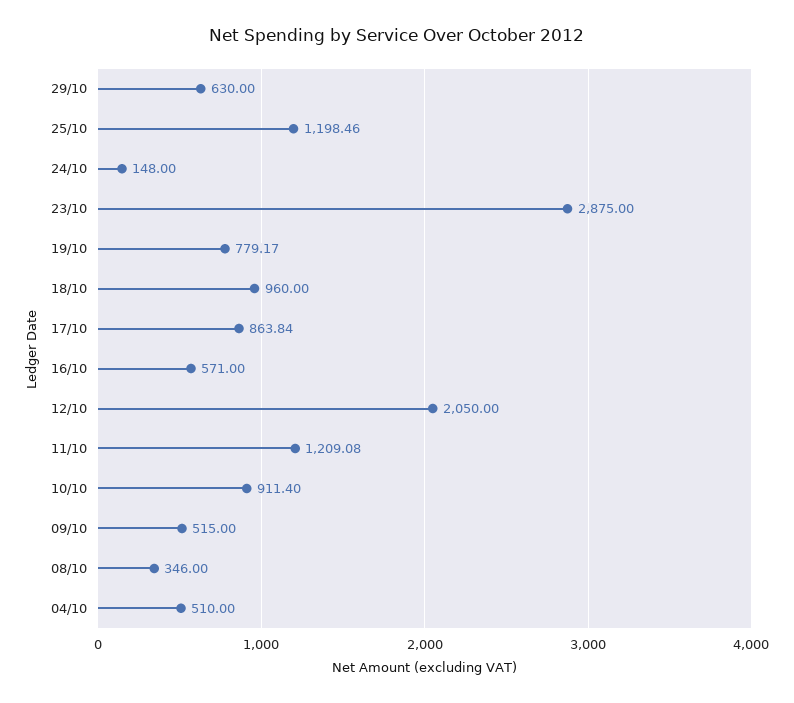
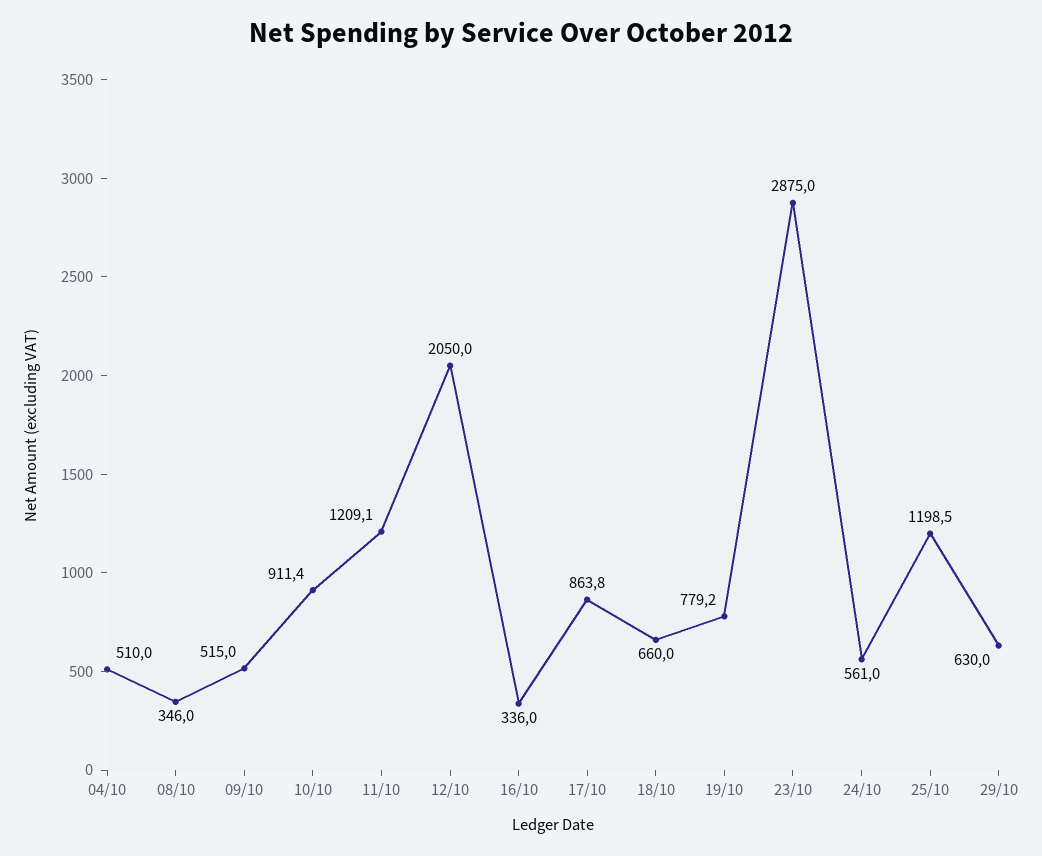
  {
    "29/10": 630,
    "25/10": 1198.46,
-   "24/10": 148,
+   "24/10": 561,
    "23/10": 2875,
    "19/10": 779.17,
-   "18/10": 960,
+   "18/10": 660,
    "17/10": 863.84,
-   "16/10": 571,
+   "16/10": 336,
    "12/10": 2050,
    "11/10": 1209.08,
    "10/10": 911.4,
    "09/10": 515,
    "08/10": 346,
    "04/10": 510
  }

